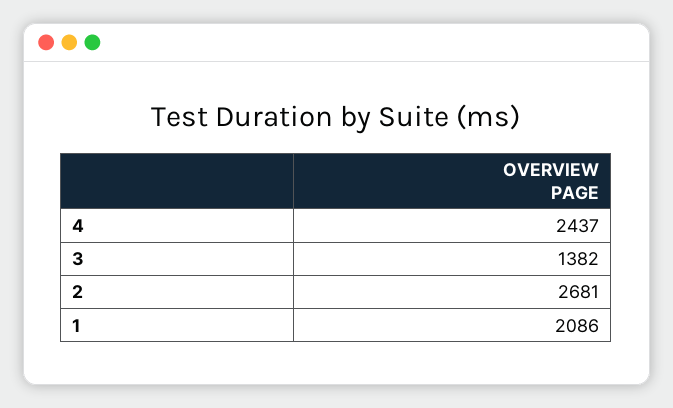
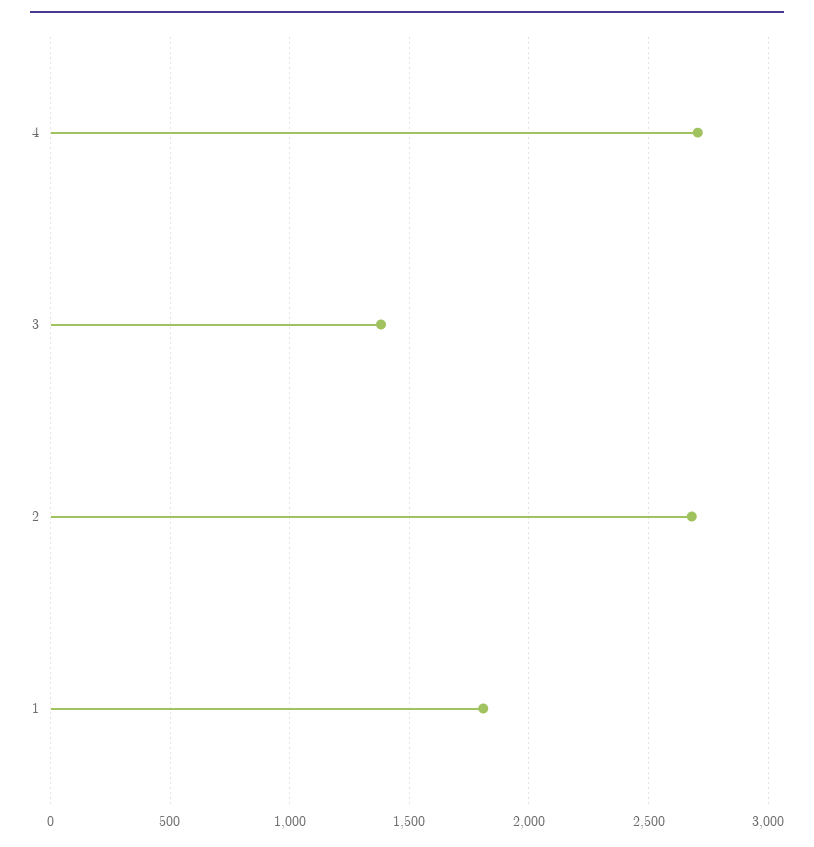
  {
-   "4": 2437,
+   "4": 2700,
    "3": 1382,
    "2": 2681,
-   "1": 2086
+   "1": 1800
  }

